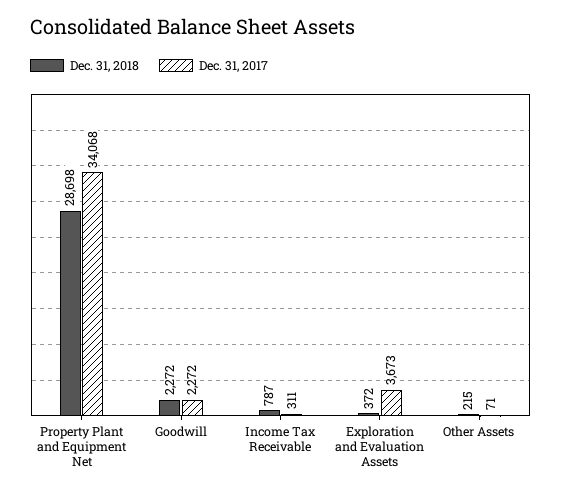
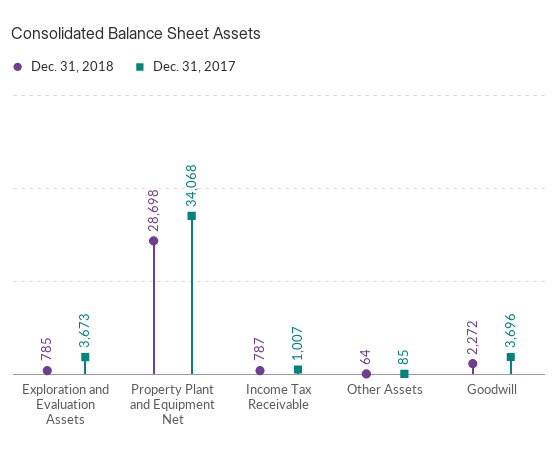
  {
    "Dec. 31, 2018": {
      "Property Plant and Equipment Net": 28698,
      "Goodwill": 2272,
      "Income Tax Receivable": 787,
-     "Exploration and Evaluation Assets": 372,
+     "Exploration and Evaluation Assets": 785,
-     "Other Assets": 215
+     "Other Assets": 64
    },
    "Dec. 31, 2017": {
      "Property Plant and Equipment Net": 34068,
-     "Goodwill": 2272,
+     "Goodwill": 3696,
-     "Income Tax Receivable": 311,
+     "Income Tax Receivable": 1007,
      "Exploration and Evaluation Assets": 3673,
-     "Other Assets": 71
+     "Other Assets": 85
    }
  }

